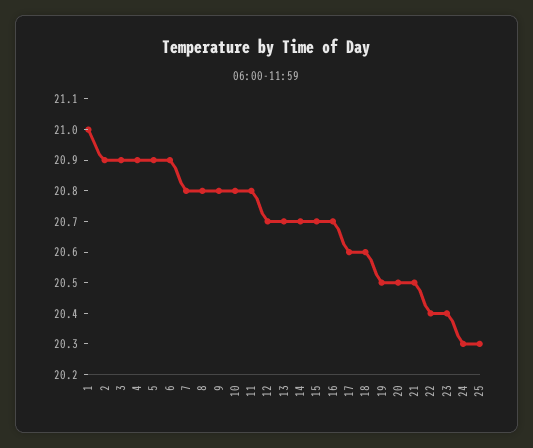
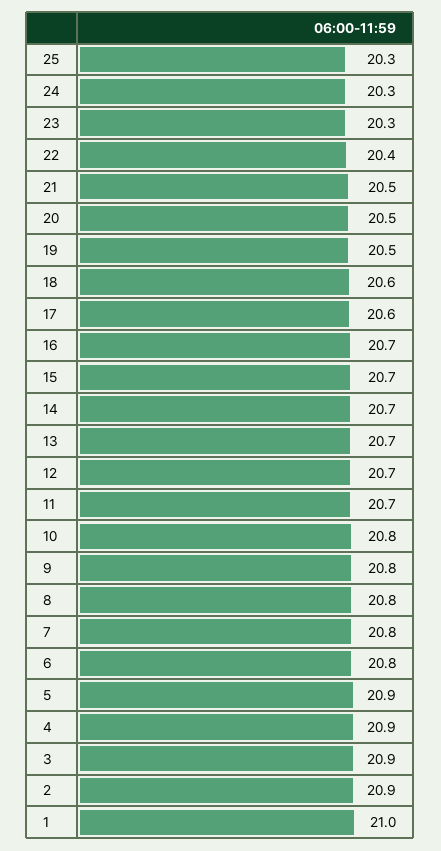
  {
    "1": 21,
    "2": 20.9,
    "3": 20.9,
    "4": 20.9,
    "5": 20.9,
-   "6": 20.9,
+   "6": 20.8,
    "7": 20.8,
    "8": 20.8,
    "9": 20.8,
    "10": 20.8,
-   "11": 20.8,
+   "11": 20.7,
    "12": 20.7,
    "13": 20.7,
    "14": 20.7,
    "15": 20.7,
    "16": 20.7,
    "17": 20.6,
    "18": 20.6,
    "19": 20.5,
    "20": 20.5,
    "21": 20.5,
    "22": 20.4,
-   "23": 20.4,
+   "23": 20.3,
    "24": 20.3,
    "25": 20.3
  }

